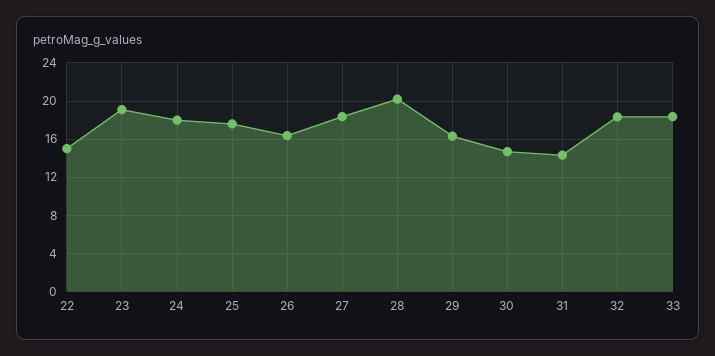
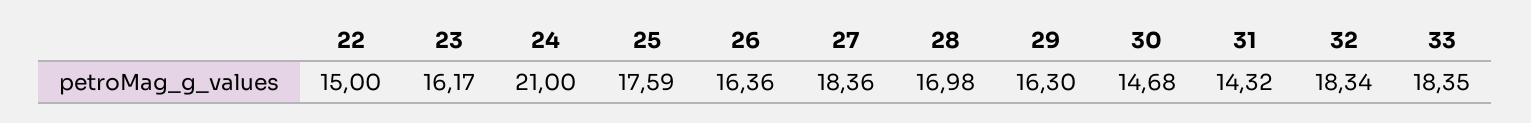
  {
    "22": 15,
-   "23": 19,
+   "23": 16.17,
-   "24": 18,
+   "24": 21,
    "25": 17.59,
    "26": 16.36,
    "27": 18.36,
-   "28": 20,
+   "28": 16.98,
    "29": 16.3,
    "30": 14.68,
    "31": 14.32,
    "32": 18.34,
    "33": 18.35
  }

